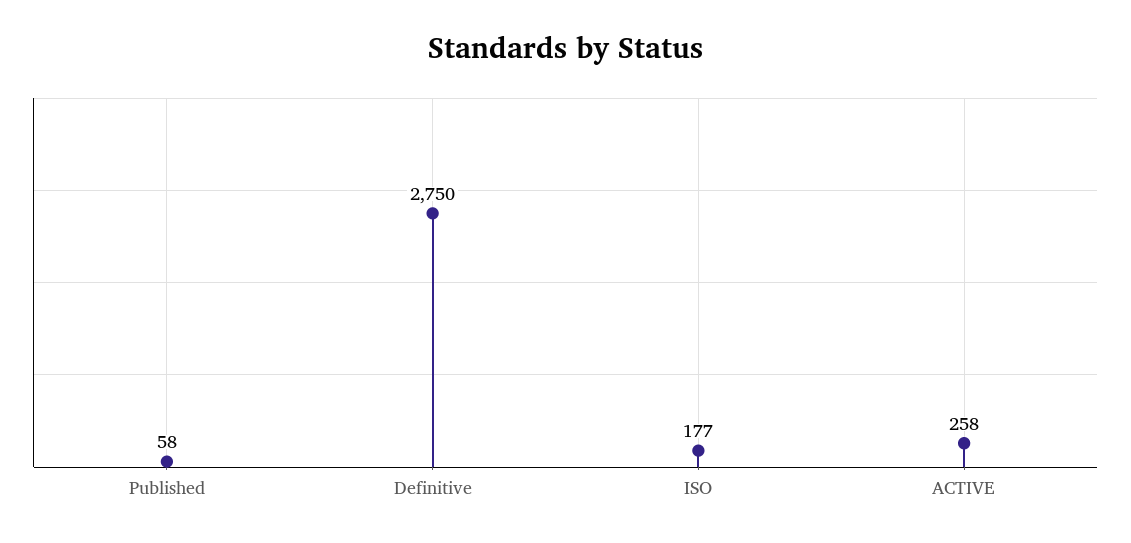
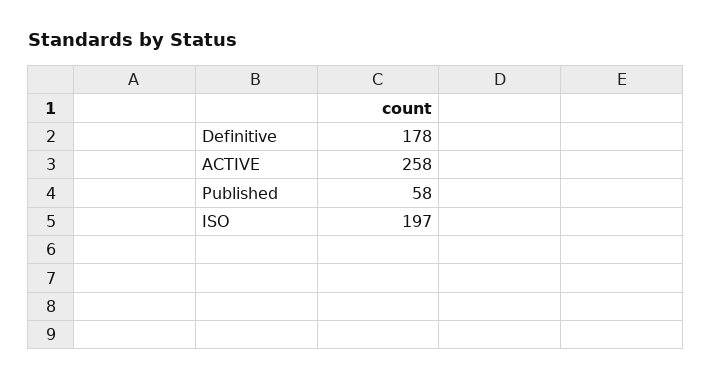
  {
    "Published": 58,
-   "Definitive": 2750,
+   "Definitive": 178,
-   "ISO": 177,
+   "ISO": 197,
    "ACTIVE": 258
  }

